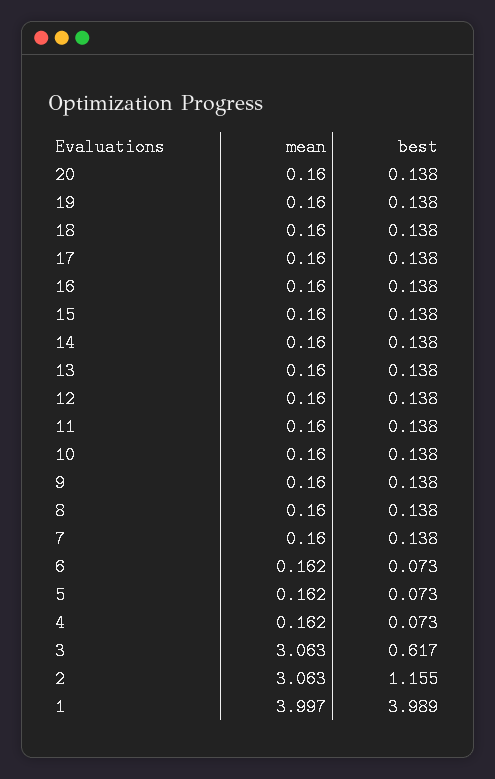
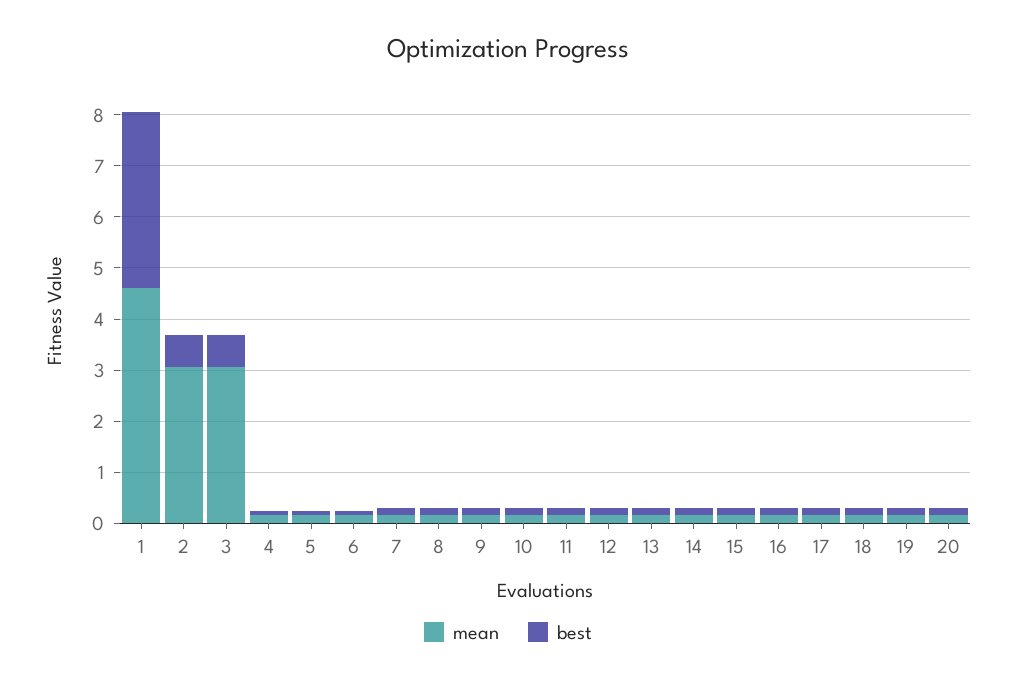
  {
    "mean": {
      "20": 0.16,
      "19": 0.16,
      "18": 0.16,
      "17": 0.16,
      "16": 0.16,
      "15": 0.16,
      "14": 0.16,
      "13": 0.16,
      "12": 0.16,
      "11": 0.16,
      "10": 0.16,
      "9": 0.16,
      "8": 0.16,
      "7": 0.16,
      "6": 0.162,
      "5": 0.162,
      "4": 0.162,
      "3": 3.063,
      "2": 3.063,
-     "1": 3.997
+     "1": 4.6
    },
    "best": {
      "20": 0.138,
      "19": 0.138,
      "18": 0.138,
      "17": 0.138,
      "16": 0.138,
      "15": 0.138,
      "14": 0.138,
      "13": 0.138,
      "12": 0.138,
      "11": 0.138,
      "10": 0.138,
      "9": 0.138,
      "8": 0.138,
      "7": 0.138,
      "6": 0.073,
      "5": 0.073,
      "4": 0.073,
      "3": 0.617,
-     "2": 1.155,
+     "2": 0.6,
-     "1": 3.989
+     "1": 3.4
    }
  }

